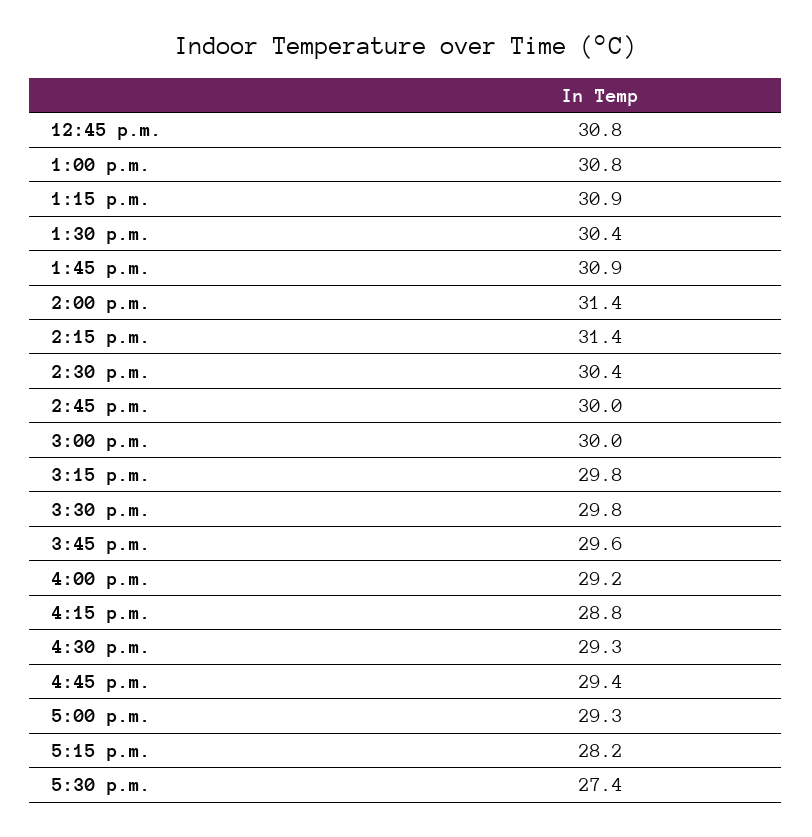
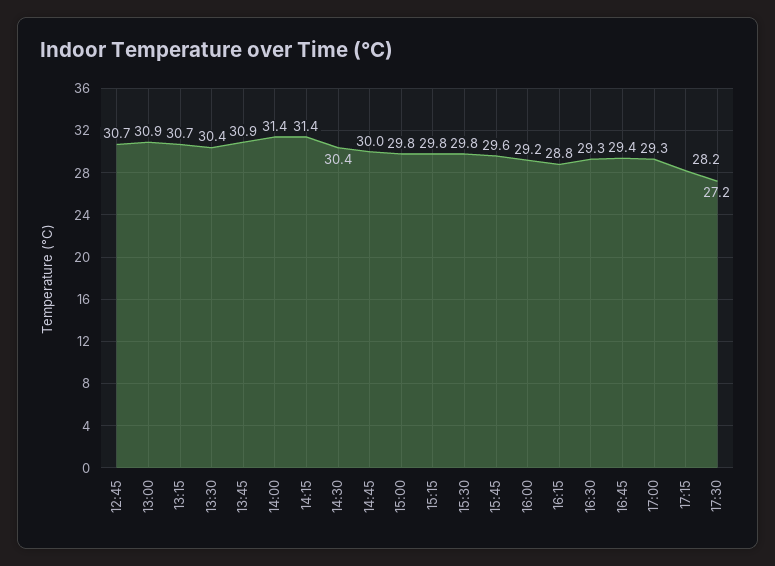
  {
-   "12:45 p.m.": 30.8,
+   "12:45 p.m.": 30.7,
-   "1:00 p.m.": 30.8,
+   "1:00 p.m.": 30.9,
-   "1:15 p.m.": 30.9,
+   "1:15 p.m.": 30.7,
    "1:30 p.m.": 30.4,
    "1:45 p.m.": 30.9,
    "2:00 p.m.": 31.4,
    "2:15 p.m.": 31.4,
    "2:30 p.m.": 30.4,
    "2:45 p.m.": 30,
-   "3:00 p.m.": 30,
+   "3:00 p.m.": 29.8,
    "3:15 p.m.": 29.8,
    "3:30 p.m.": 29.8,
    "3:45 p.m.": 29.6,
    "4:00 p.m.": 29.2,
    "4:15 p.m.": 28.8,
    "4:30 p.m.": 29.3,
    "4:45 p.m.": 29.4,
    "5:00 p.m.": 29.3,
    "5:15 p.m.": 28.2,
-   "5:30 p.m.": 27.4
+   "5:30 p.m.": 27.2
  }

